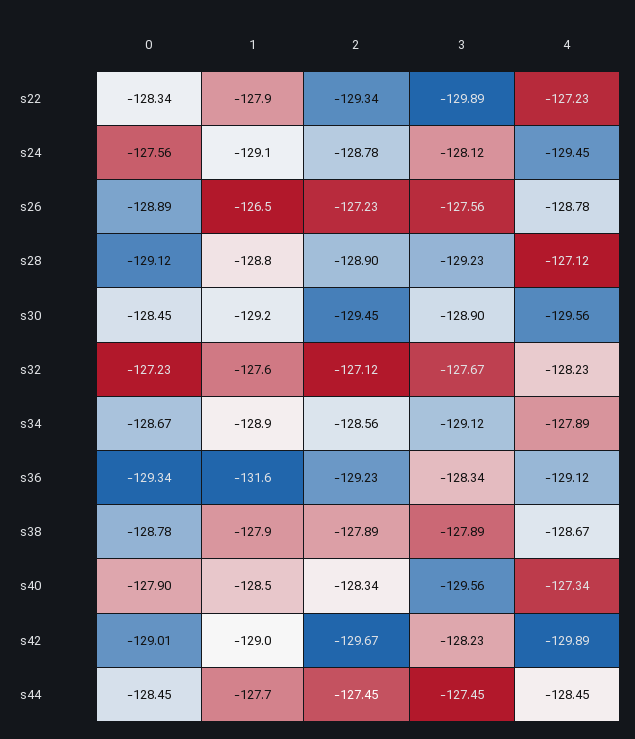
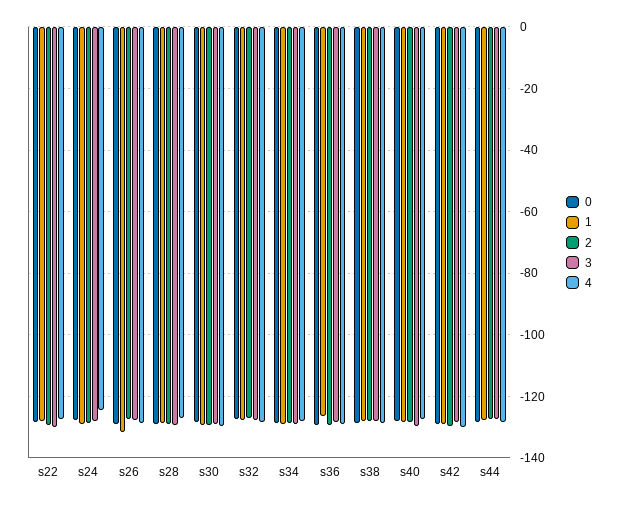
  {
    "0": {
      "s22": -128.34,
      "s24": -127.56,
      "s26": -128.89,
      "s28": -129.12,
      "s30": -128.45,
      "s32": -127.23,
      "s34": -128.67,
      "s36": -129.34,
      "s38": -128.78,
      "s40": -127.9,
      "s42": -129.01,
      "s44": -128.45
    },
    "1": {
      "s22": -127.9,
      "s24": -129.1,
-     "s26": -126.5,
+     "s26": -132,
      "s28": -128.8,
      "s30": -129.2,
      "s32": -127.6,
      "s34": -128.9,
-     "s36": -131.6,
+     "s36": -126,
      "s38": -127.9,
      "s40": -128.5,
      "s42": -129,
      "s44": -127.7
    },
    "2": {
      "s22": -129.34,
      "s24": -128.78,
      "s26": -127.23,
      "s28": -128.9,
      "s30": -129.45,
      "s32": -127.12,
      "s34": -128.56,
      "s36": -129.23,
      "s38": -127.89,
      "s40": -128.34,
      "s42": -129.67,
      "s44": -127.45
    },
    "3": {
      "s22": -129.89,
      "s24": -128.12,
      "s26": -127.56,
      "s28": -129.23,
      "s30": -128.9,
      "s32": -127.67,
      "s34": -129.12,
      "s36": -128.34,
      "s38": -127.89,
      "s40": -129.56,
      "s42": -128.23,
      "s44": -127.45
    },
    "4": {
      "s22": -127.23,
-     "s24": -129.45,
+     "s24": -124,
      "s26": -128.78,
      "s28": -127.12,
      "s30": -129.56,
      "s32": -128.23,
      "s34": -127.89,
      "s36": -129.12,
      "s38": -128.67,
      "s40": -127.34,
      "s42": -129.89,
      "s44": -128.45
    }
  }

